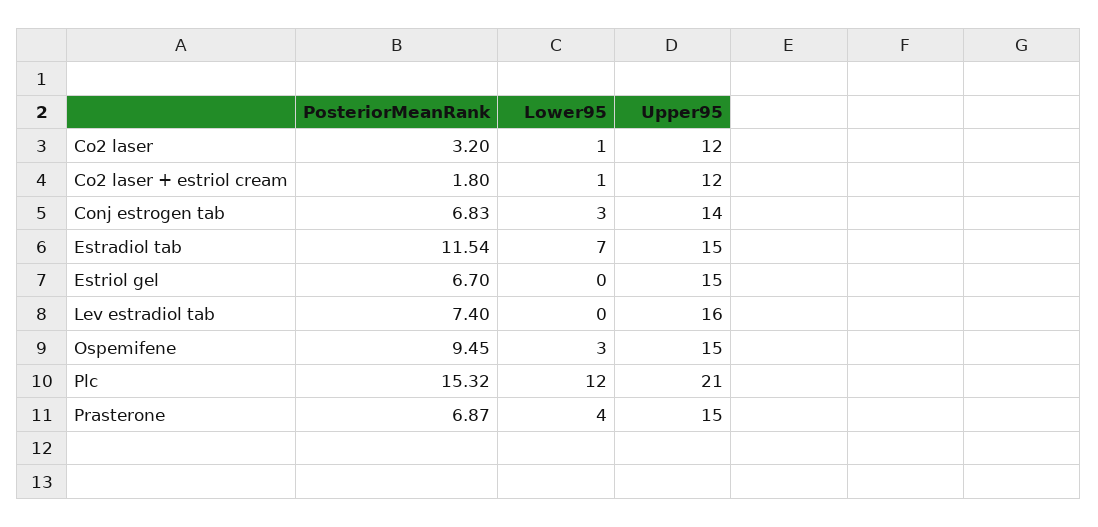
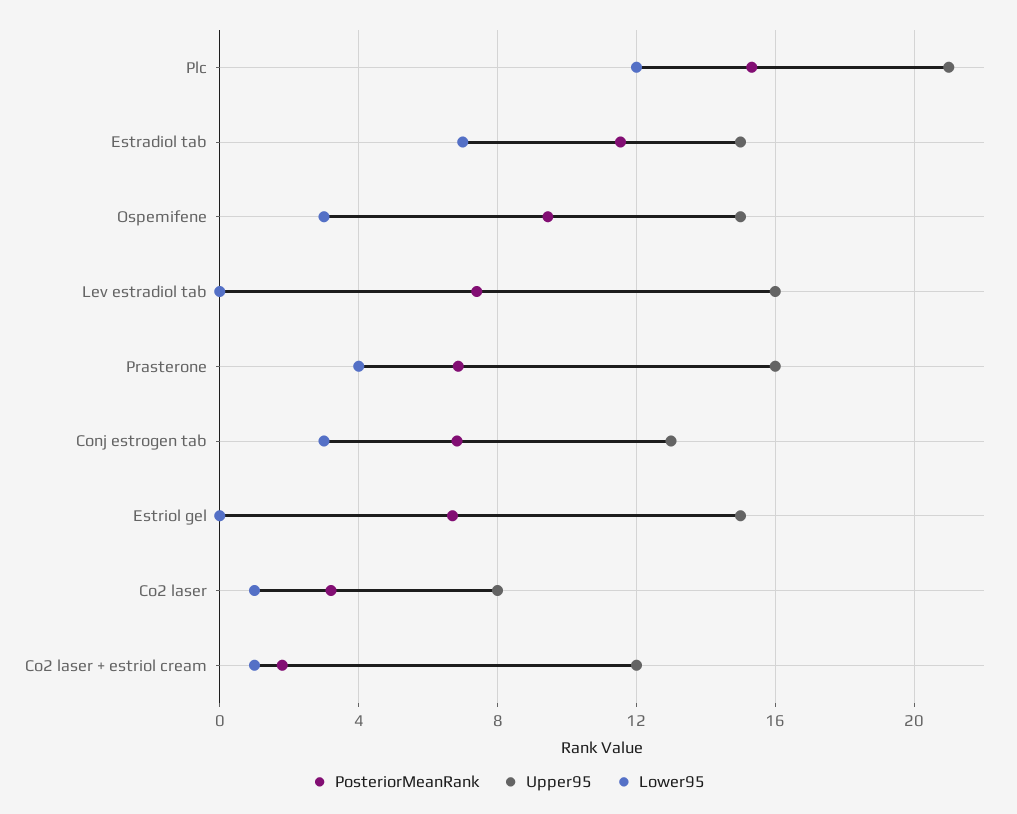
  {
    "PosteriorMeanRank": {
      "Co2 laser": 3.2,
      "Co2 laser + estriol cream": 1.8,
      "Conj estrogen tab": 6.83,
      "Estradiol tab": 11.54,
      "Estriol gel": 6.7,
      "Lev estradiol tab": 7.4,
      "Ospemifene": 9.45,
      "Plc": 15.32,
      "Prasterone": 6.87
    },
    "Lower95": {
      "Co2 laser": 1,
      "Co2 laser + estriol cream": 1,
      "Conj estrogen tab": 3,
      "Estradiol tab": 7,
      "Estriol gel": 0,
      "Lev estradiol tab": 0,
      "Ospemifene": 3,
      "Plc": 12,
      "Prasterone": 4
    },
    "Upper95": {
-     "Co2 laser": 12,
+     "Co2 laser": 8,
      "Co2 laser + estriol cream": 12,
-     "Conj estrogen tab": 14,
+     "Conj estrogen tab": 13,
      "Estradiol tab": 15,
      "Estriol gel": 15,
      "Lev estradiol tab": 16,
      "Ospemifene": 15,
      "Plc": 21,
-     "Prasterone": 15
+     "Prasterone": 16
    }
  }

